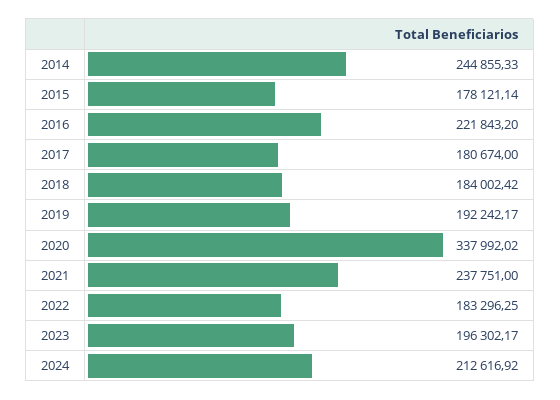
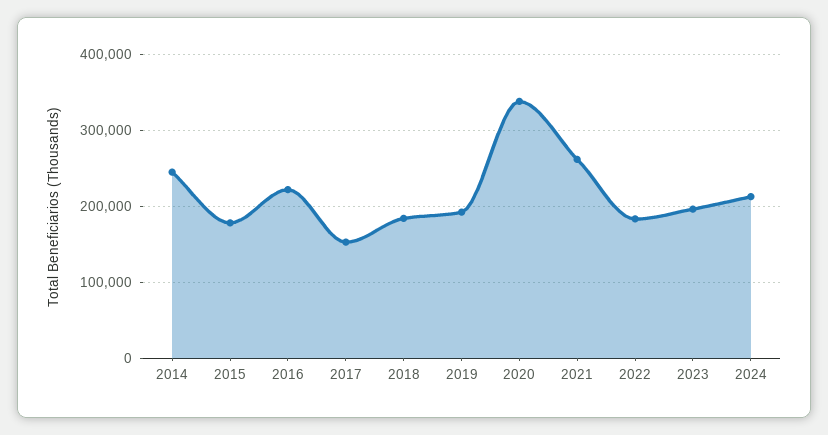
  {
    "2014": 244855.33,
    "2015": 178121.14,
    "2016": 221843.2,
-   "2017": 180674,
+   "2017": 150000,
    "2018": 184002.42,
    "2019": 192242.17,
    "2020": 337992.02,
-   "2021": 237751,
+   "2021": 260000,
    "2022": 183296.25,
    "2023": 196302.17,
    "2024": 212616.92
  }

